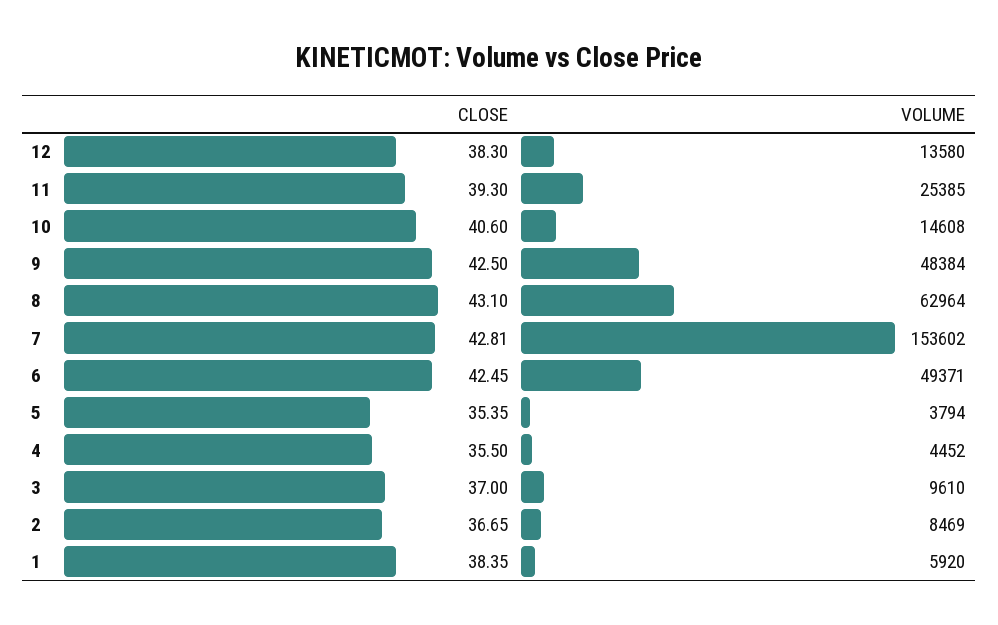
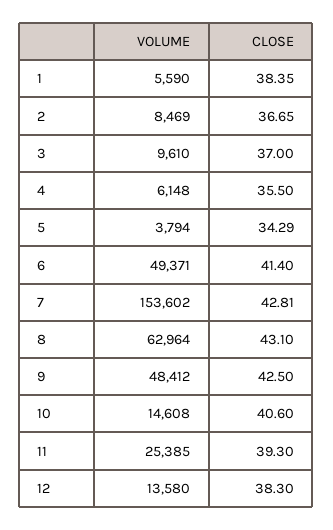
  {
    "CLOSE": {
      "12": 38.3,
      "11": 39.3,
      "10": 40.6,
      "9": 42.5,
      "8": 43.1,
      "7": 42.81,
-     "6": 42.45,
+     "6": 41.4,
-     "5": 35.35,
+     "5": 34.29,
      "4": 35.5,
      "3": 37,
      "2": 36.65,
      "1": 38.35
    },
    "VOLUME": {
      "12": 13580,
      "11": 25385,
      "10": 14608,
-     "9": 48384,
+     "9": 48412,
      "8": 62964,
      "7": 153602,
      "6": 49371,
      "5": 3794,
-     "4": 4452,
+     "4": 6148,
      "3": 9610,
      "2": 8469,
-     "1": 5920
+     "1": 5590
    }
  }

